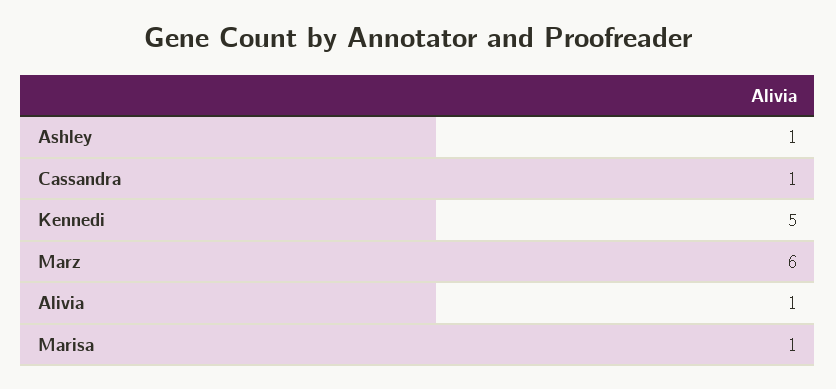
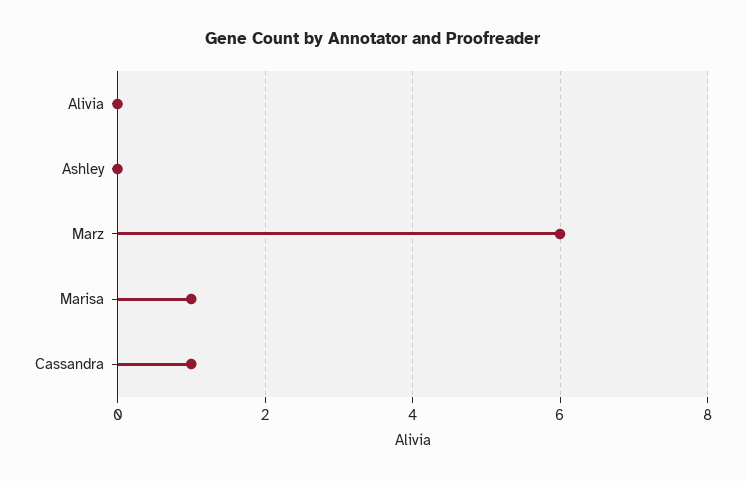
  {
-   "Ashley": 1,
+   "Ashley": 0,
    "Cassandra": 1,
-   "Kennedi": 5,
    "Marz": 6,
-   "Alivia": 1,
+   "Alivia": 0,
    "Marisa": 1
  }

